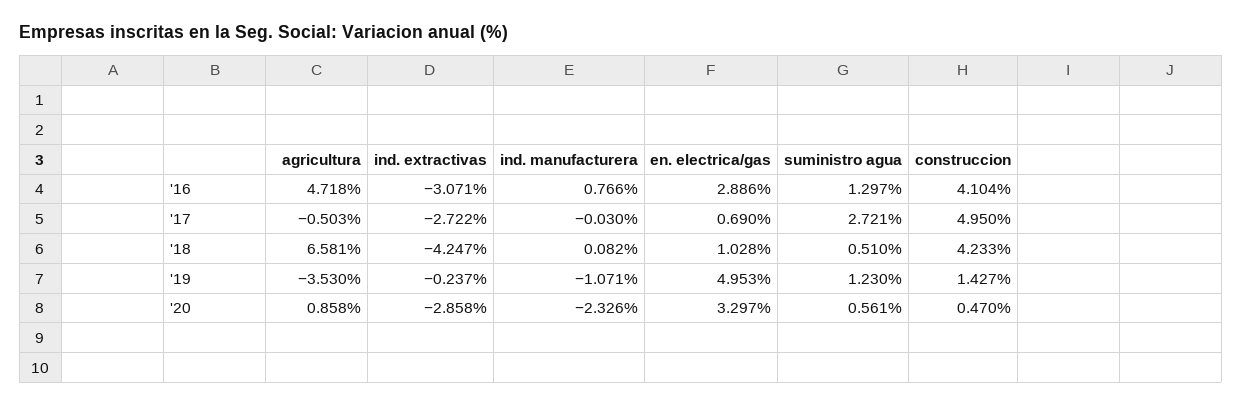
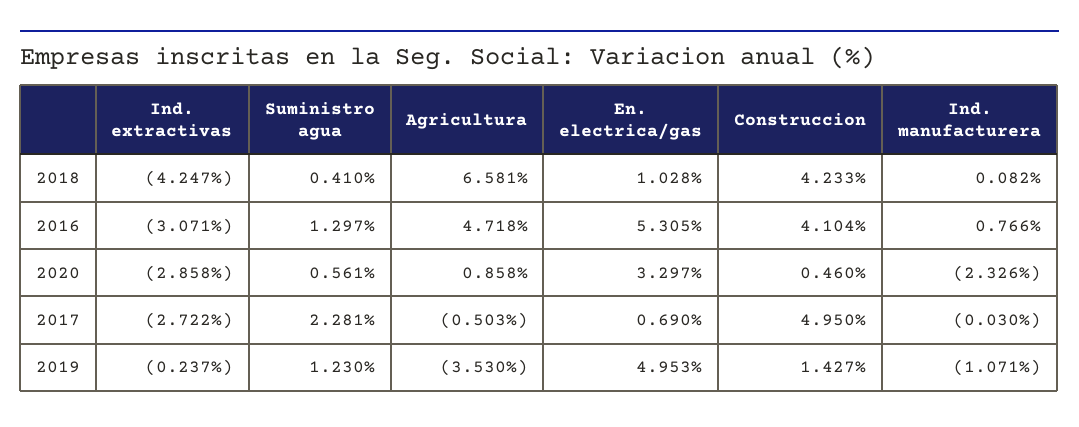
  {
    "agricultura": {
      "'16": 4.718,
      "'17": -0.503,
      "'18": 6.581,
      "'19": -3.53,
      "'20": 0.858
    },
    "ind. extractivas": {
      "'16": -3.071,
      "'17": -2.722,
      "'18": -4.247,
      "'19": -0.237,
      "'20": -2.858
    },
    "ind. manufacturera": {
      "'16": 0.766,
      "'17": -0.03,
      "'18": 0.082,
      "'19": -1.071,
      "'20": -2.326
    },
    "en. electrica/gas": {
-     "'16": 2.886,
+     "'16": 5.305,
      "'17": 0.69,
      "'18": 1.028,
      "'19": 4.953,
      "'20": 3.297
    },
    "suministro agua": {
      "'16": 1.297,
-     "'17": 2.721,
+     "'17": 2.281,
-     "'18": 0.51,
+     "'18": 0.41,
      "'19": 1.23,
      "'20": 0.561
    },
    "construccion": {
      "'16": 4.104,
      "'17": 4.95,
      "'18": 4.233,
      "'19": 1.427,
-     "'20": 0.47
+     "'20": 0.46
    }
  }

